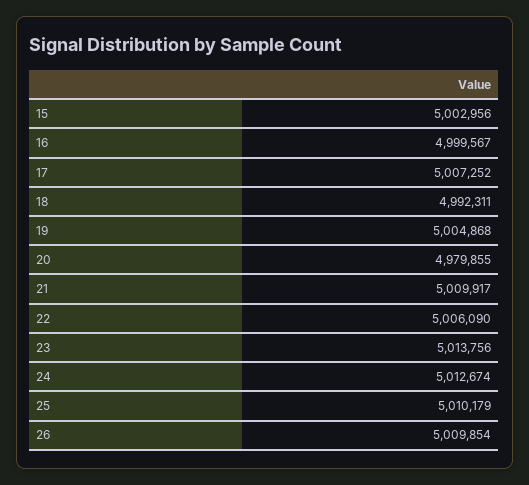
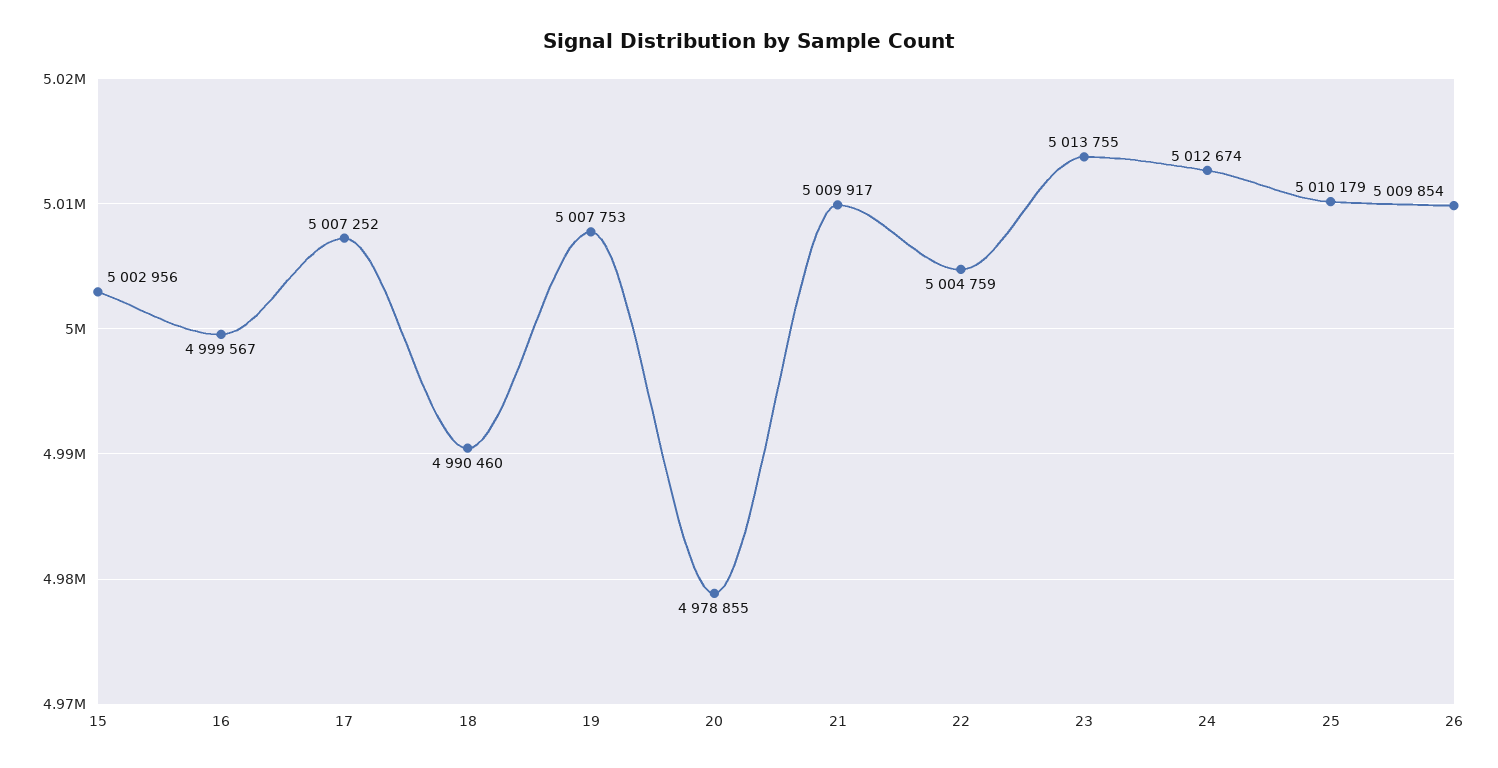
  {
    "15": 5002956,
    "16": 4999567,
    "17": 5007252,
-   "18": 4992311,
+   "18": 4990460,
-   "19": 5004868,
+   "19": 5007753,
-   "20": 4979855,
+   "20": 4978855,
    "21": 5009917,
-   "22": 5006090,
+   "22": 5004759,
-   "23": 5013756,
+   "23": 5013755,
    "24": 5012674,
    "25": 5010179,
    "26": 5009854
  }

